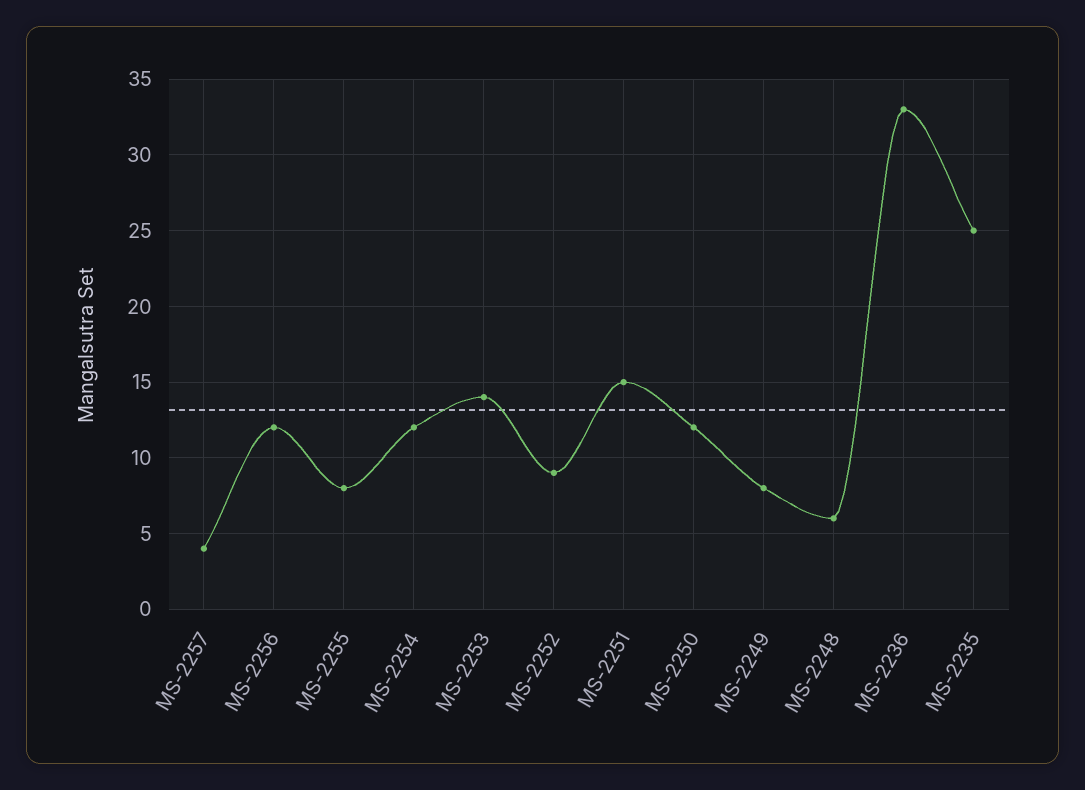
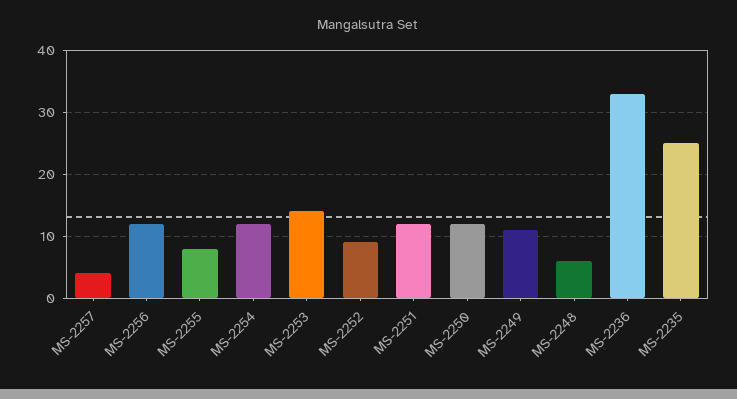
  {
    "MS-2257": 4,
    "MS-2256": 12,
    "MS-2255": 8,
    "MS-2254": 12,
    "MS-2253": 14,
    "MS-2252": 9,
-   "MS-2251": 15,
+   "MS-2251": 12,
    "MS-2250": 12,
-   "MS-2249": 8,
+   "MS-2249": 11,
    "MS-2248": 6,
    "MS-2236": 33,
    "MS-2235": 25
  }

